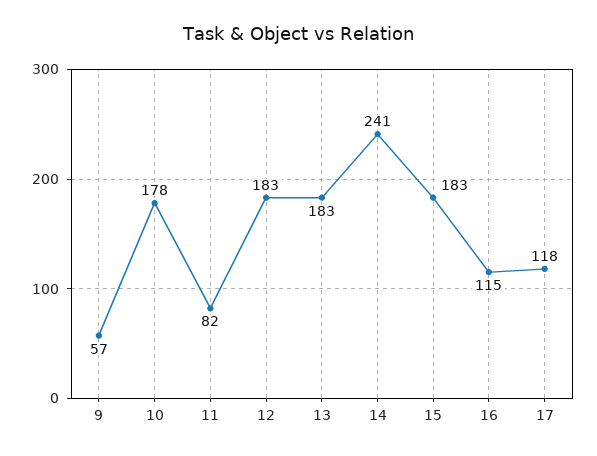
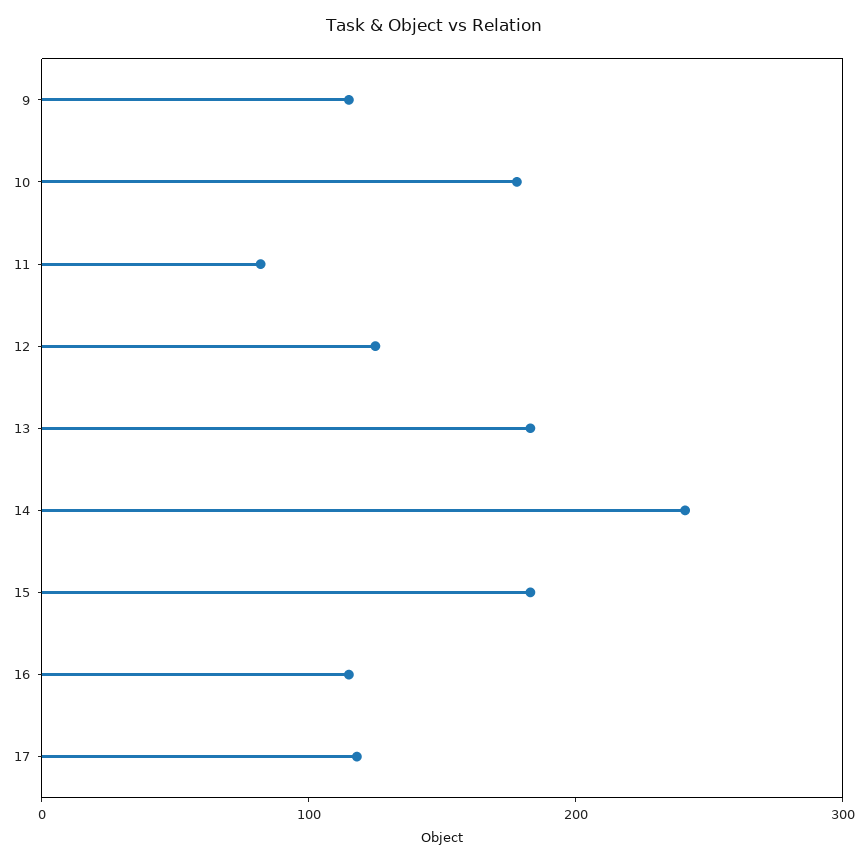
  {
-   "9": 57,
+   "9": 120,
    "10": 178,
    "11": 82,
-   "12": 183,
+   "12": 120,
    "13": 183,
    "14": 241,
    "15": 183,
    "16": 115,
    "17": 118
  }

